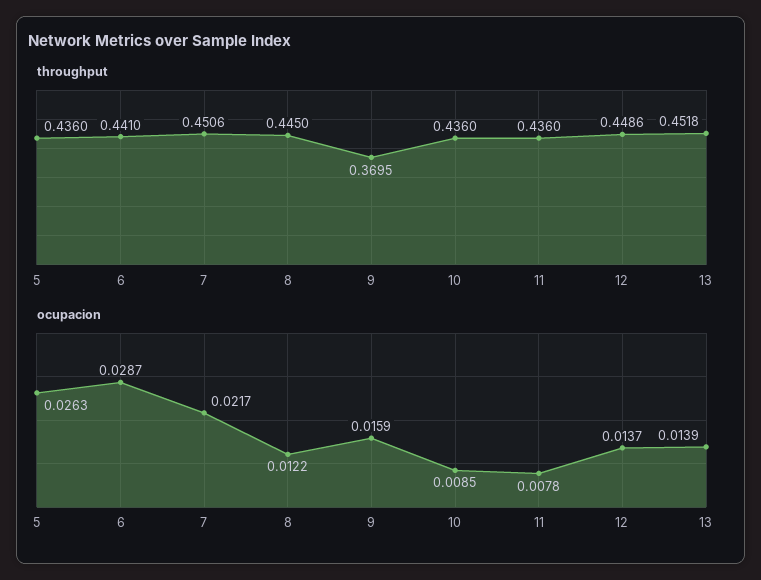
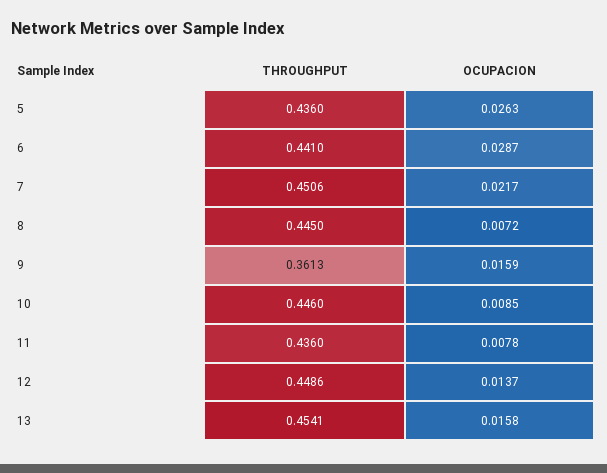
  {
    "throughput": {
      "5": 0.436,
      "6": 0.441,
      "7": 0.4506,
      "8": 0.445,
-     "9": 0.3695,
+     "9": 0.3613,
-     "10": 0.436,
+     "10": 0.446,
      "11": 0.436,
      "12": 0.4486,
-     "13": 0.4518
+     "13": 0.4541
    },
    "ocupacion": {
      "5": 0.0263,
      "6": 0.0287,
      "7": 0.0217,
-     "8": 0.0122,
+     "8": 0.0072,
      "9": 0.0159,
      "10": 0.0085,
      "11": 0.0078,
      "12": 0.0137,
-     "13": 0.0139
+     "13": 0.0158
    }
  }

